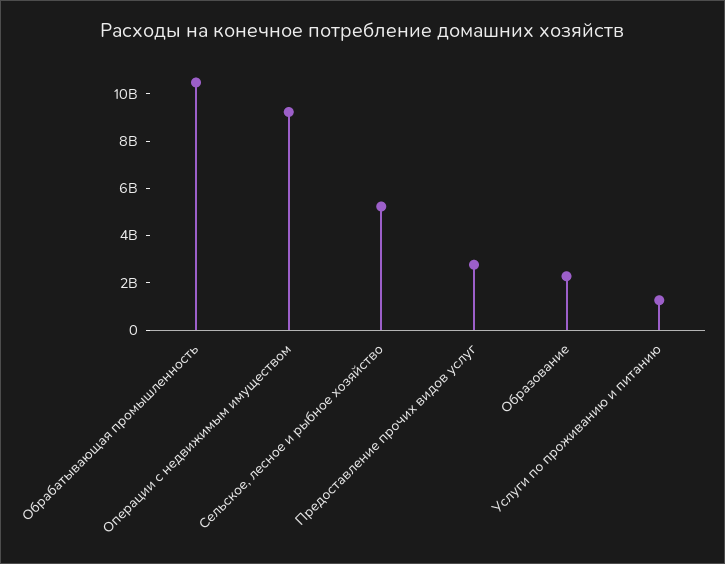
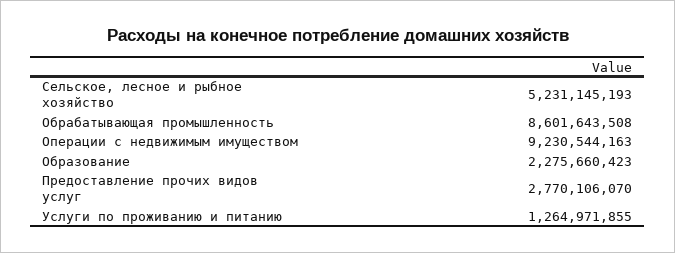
  {
-   "Обрабатывающая промышленность": 10500000000,
+   "Обрабатывающая промышленность": 8601643508,
    "Операции с недвижимым имуществом": 9230544163,
    "Сельское, лесное и рыбное хозяйство": 5231145193,
    "Предоставление прочих видов услуг": 2770106070,
    "Образование": 2275660423,
    "Услуги по проживанию и питанию": 1264971855
  }

